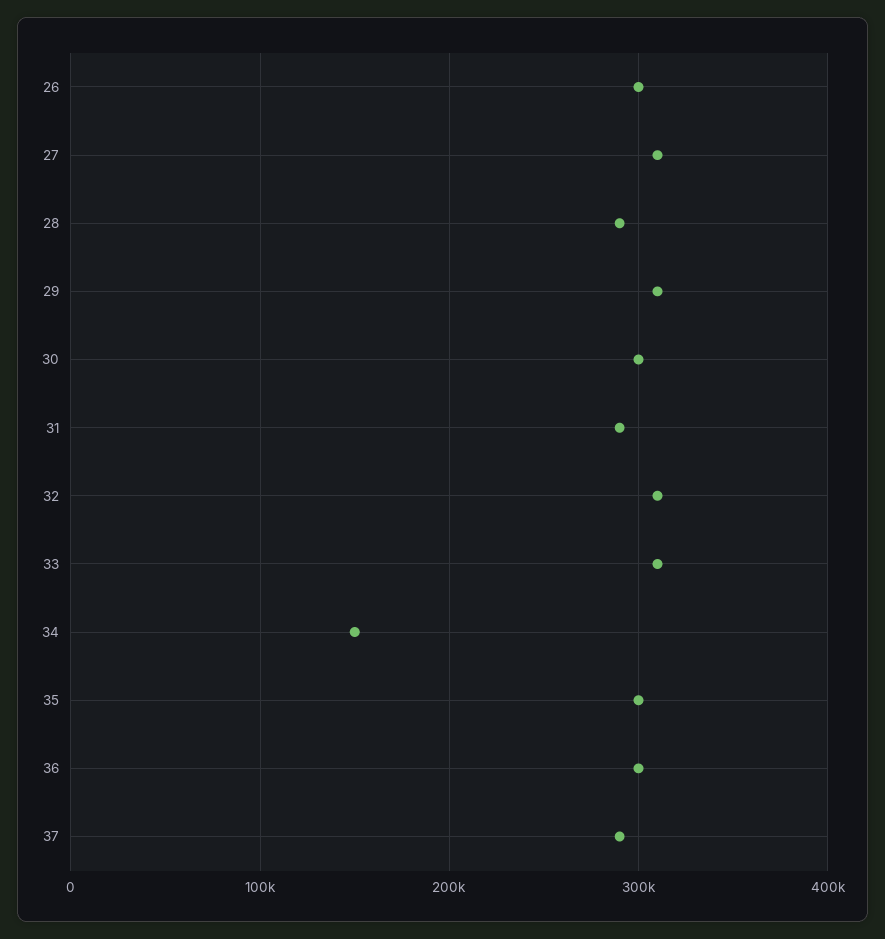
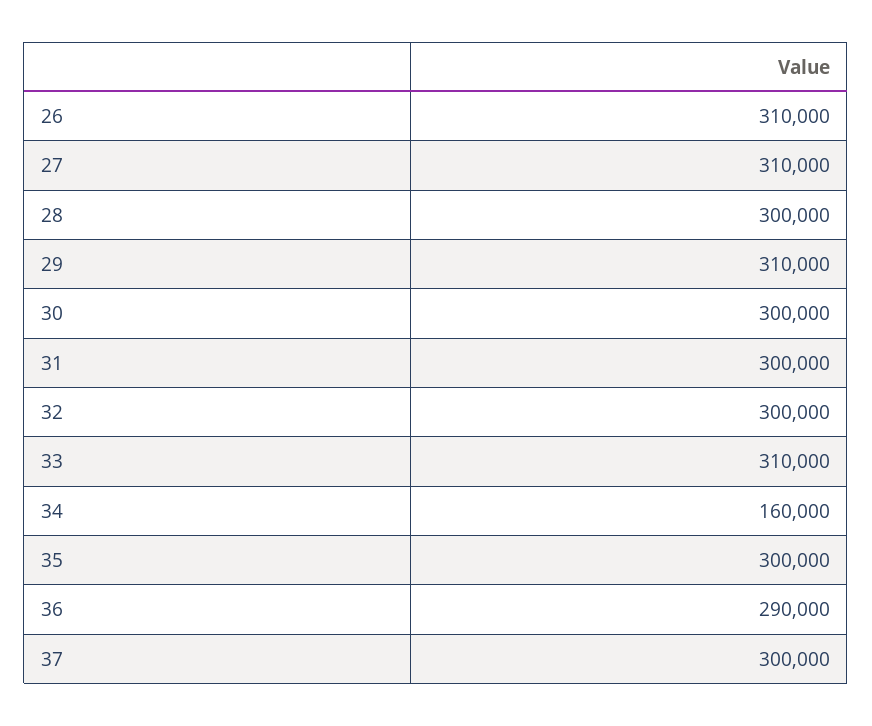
  {
-   "26": 300000,
+   "26": 310000,
    "27": 310000,
-   "28": 290000,
+   "28": 300000,
    "29": 310000,
    "30": 300000,
-   "31": 290000,
+   "31": 300000,
-   "32": 310000,
+   "32": 300000,
    "33": 310000,
-   "34": 150000,
+   "34": 160000,
    "35": 300000,
-   "36": 300000,
+   "36": 290000,
-   "37": 290000
+   "37": 300000
  }

